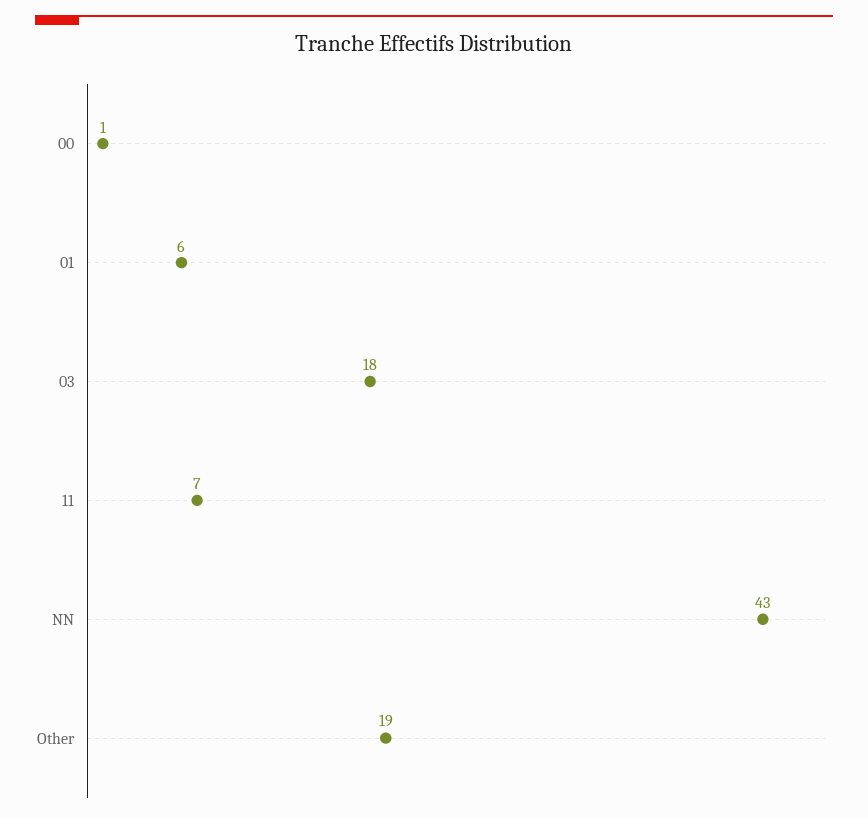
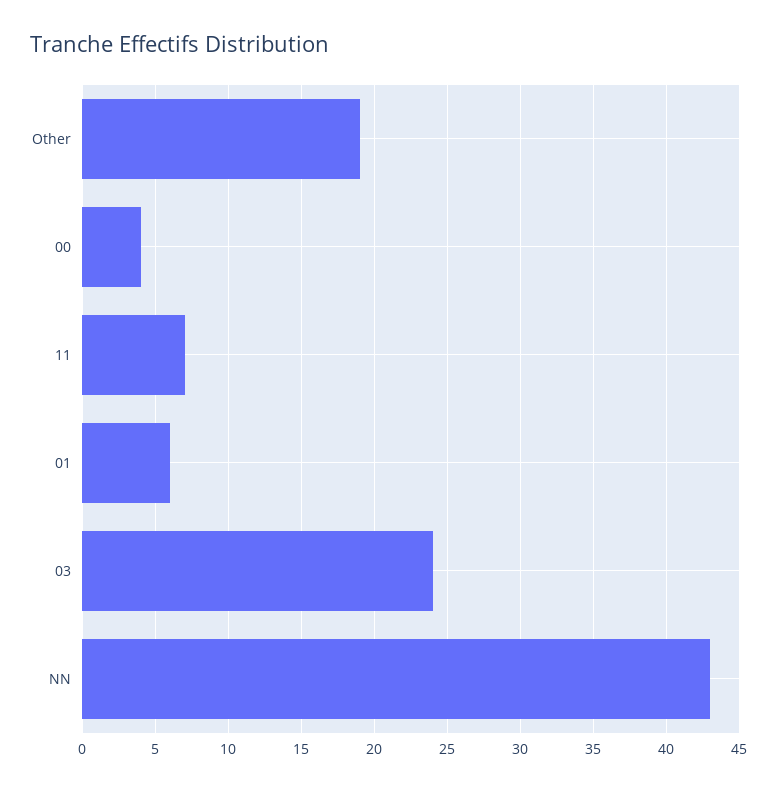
  {
-   "00": 1,
+   "00": 4,
    "01": 6,
-   "03": 18,
+   "03": 24,
    "11": 7,
    "NN": 43,
    "Other": 19
  }

